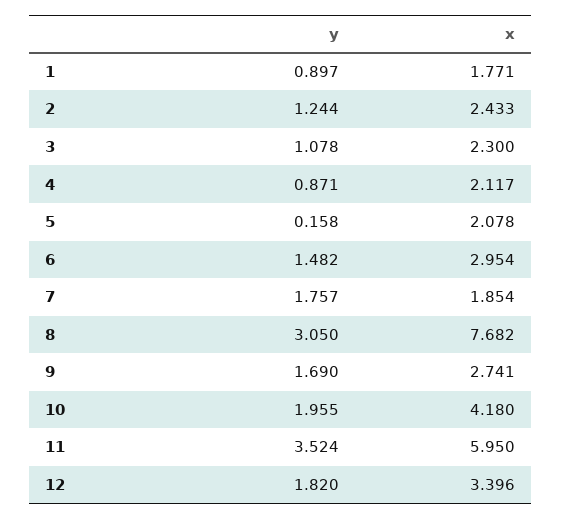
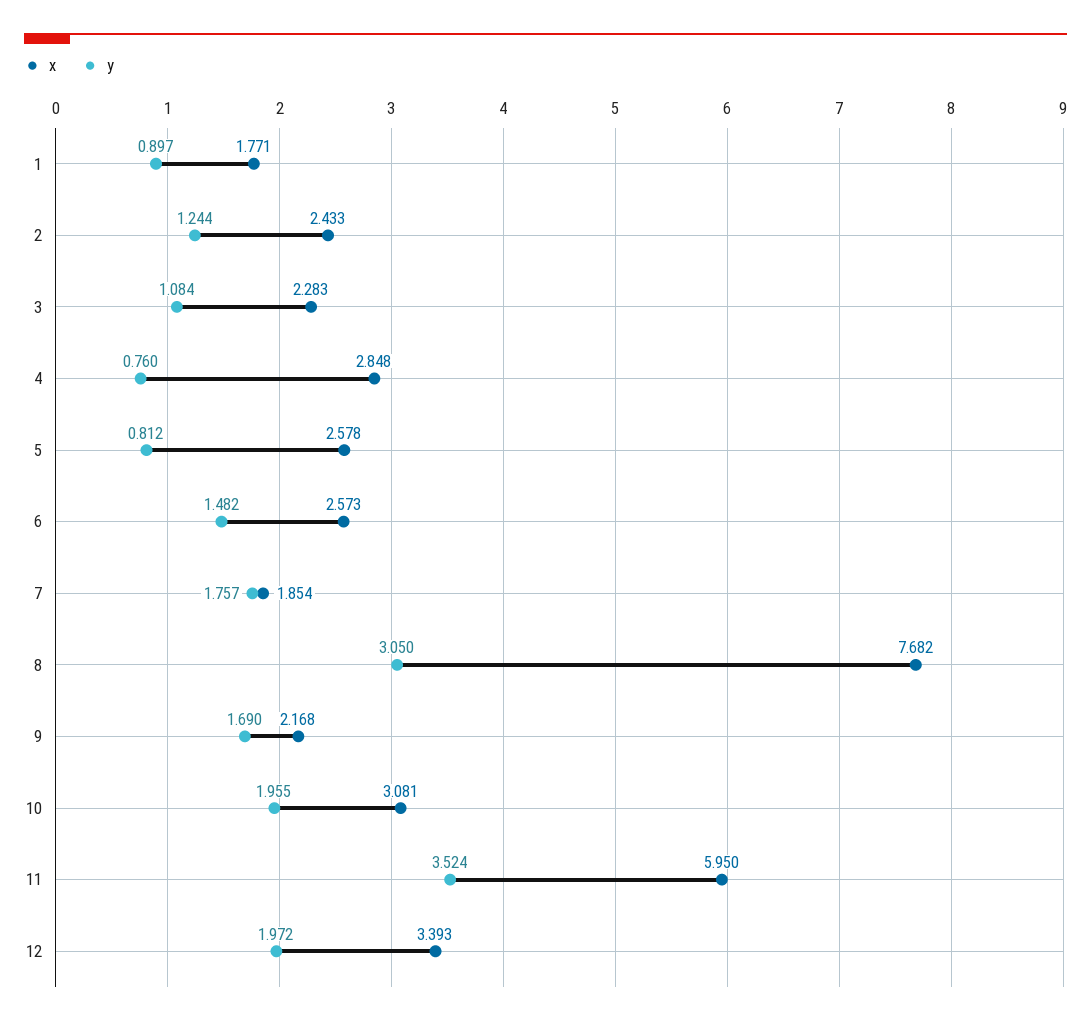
  {
    "y": {
      "1": 0.897,
      "2": 1.244,
-     "3": 1.078,
+     "3": 1.084,
-     "4": 0.871,
+     "4": 0.76,
-     "5": 0.158,
+     "5": 0.812,
      "6": 1.482,
      "7": 1.757,
      "8": 3.05,
      "9": 1.69,
      "10": 1.955,
      "11": 3.524,
-     "12": 1.82
+     "12": 1.972
    },
    "x": {
      "1": 1.771,
      "2": 2.433,
-     "3": 2.3,
+     "3": 2.283,
-     "4": 2.117,
+     "4": 2.848,
-     "5": 2.078,
+     "5": 2.578,
-     "6": 2.954,
+     "6": 2.573,
      "7": 1.854,
      "8": 7.682,
-     "9": 2.741,
+     "9": 2.168,
-     "10": 4.18,
+     "10": 3.081,
      "11": 5.95,
-     "12": 3.396
+     "12": 3.393
    }
  }

